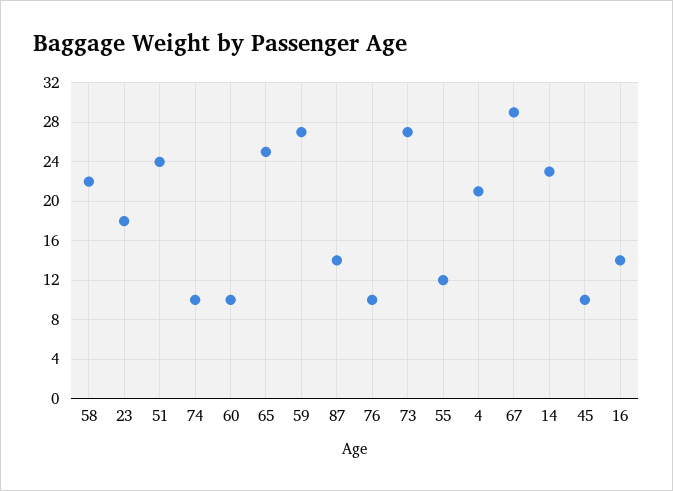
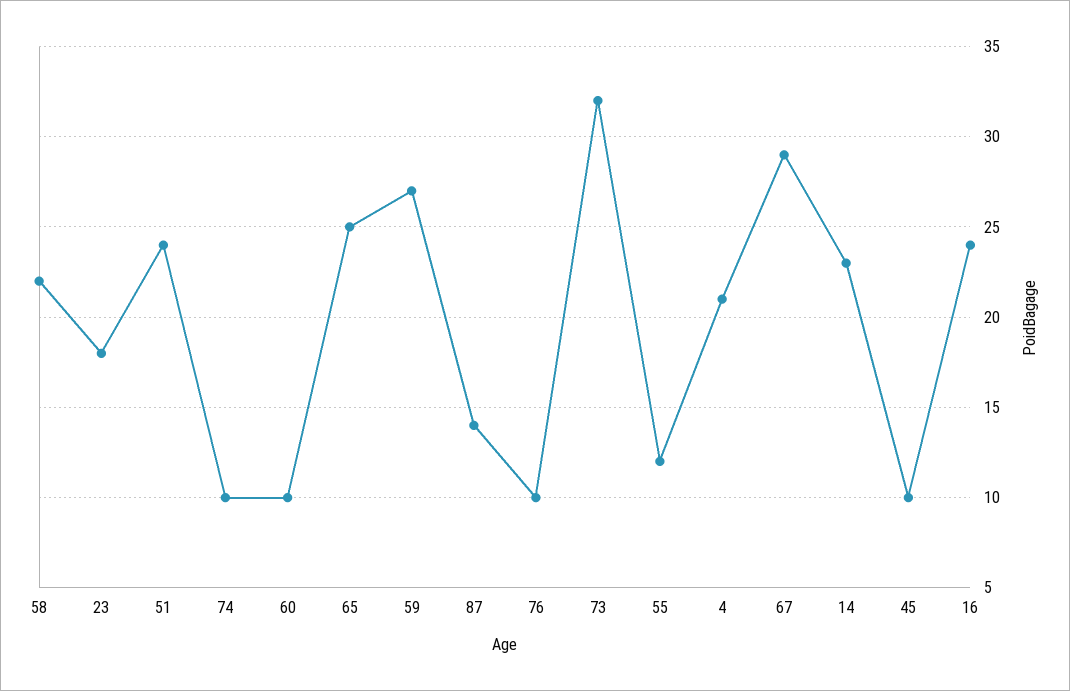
  {
    "58": 22,
    "23": 18,
    "51": 24,
    "74": 10,
    "60": 10,
    "65": 25,
    "59": 27,
    "87": 14,
    "76": 10,
-   "73": 27,
+   "73": 32,
    "55": 12,
    "4": 21,
    "67": 29,
    "14": 23,
    "45": 10,
-   "16": 14
+   "16": 24
  }

